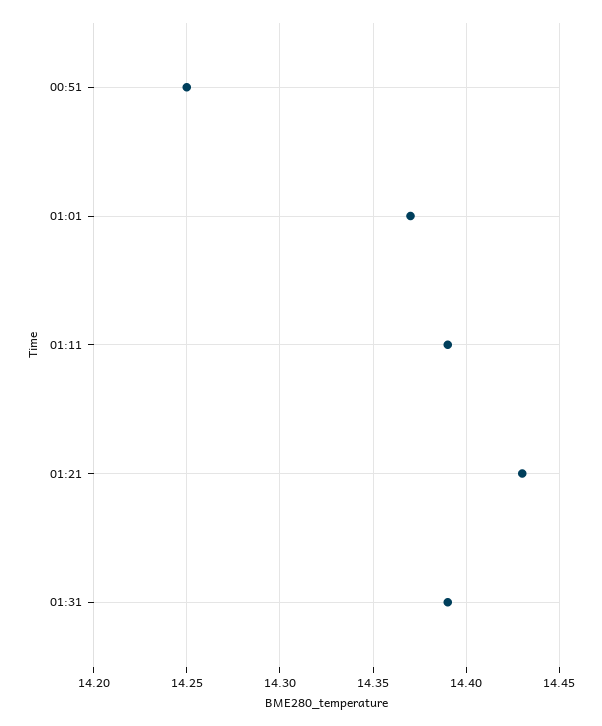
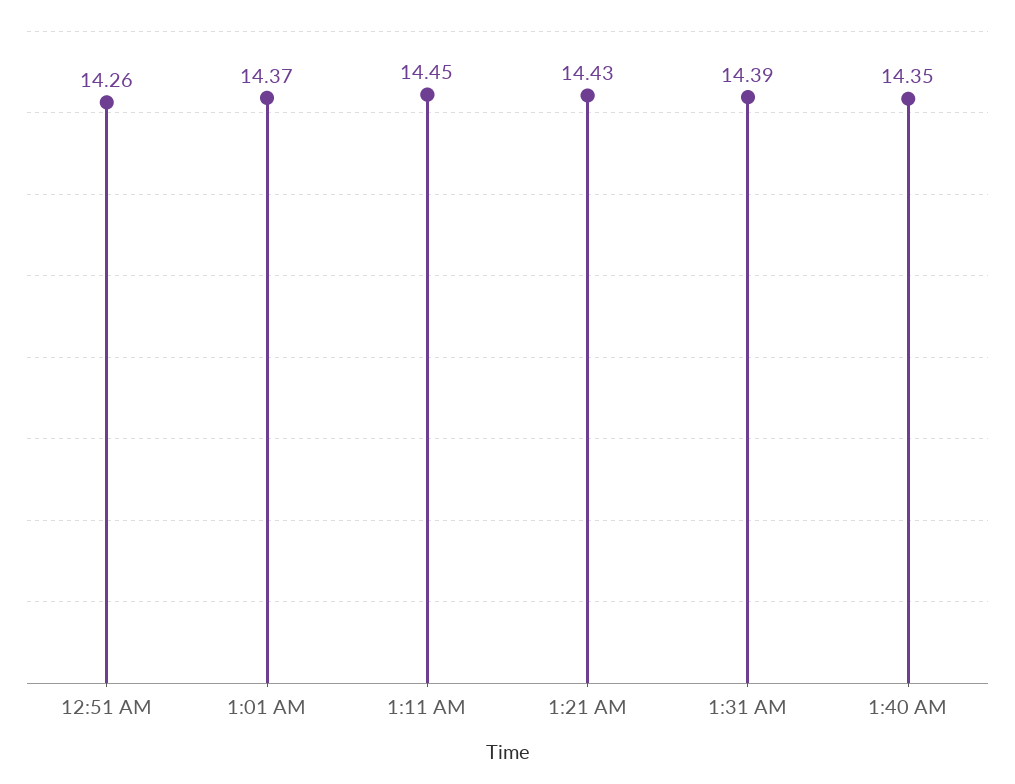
  {
-   "00:51": 14.25,
+   "00:51": 14.26,
    "01:01": 14.37,
-   "01:11": 14.39,
+   "01:11": 14.45,
    "01:21": 14.43,
-   "01:31": 14.39
+   "01:31": 14.39,
+   "1:40 AM": 14.35
  }

